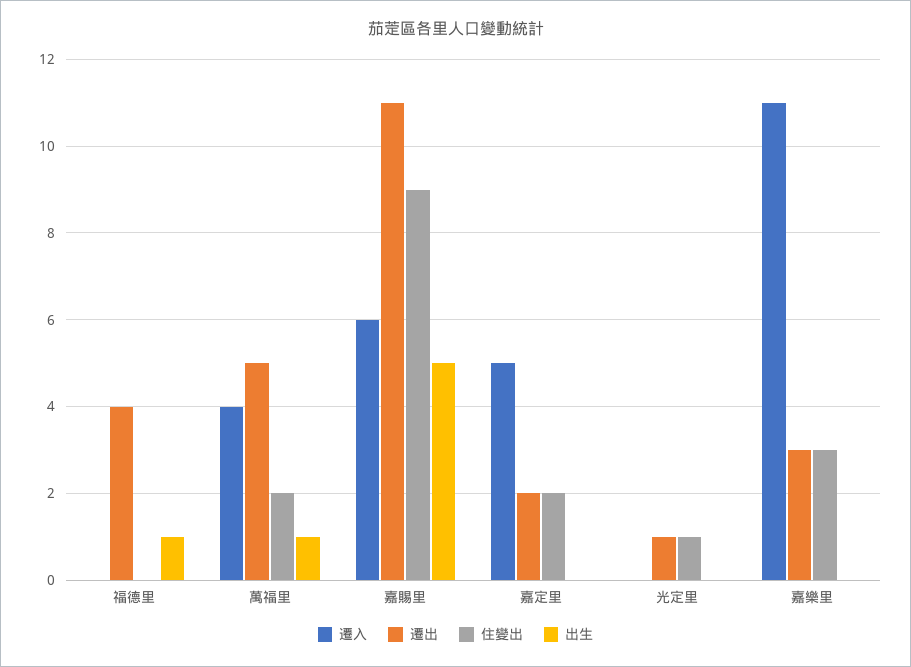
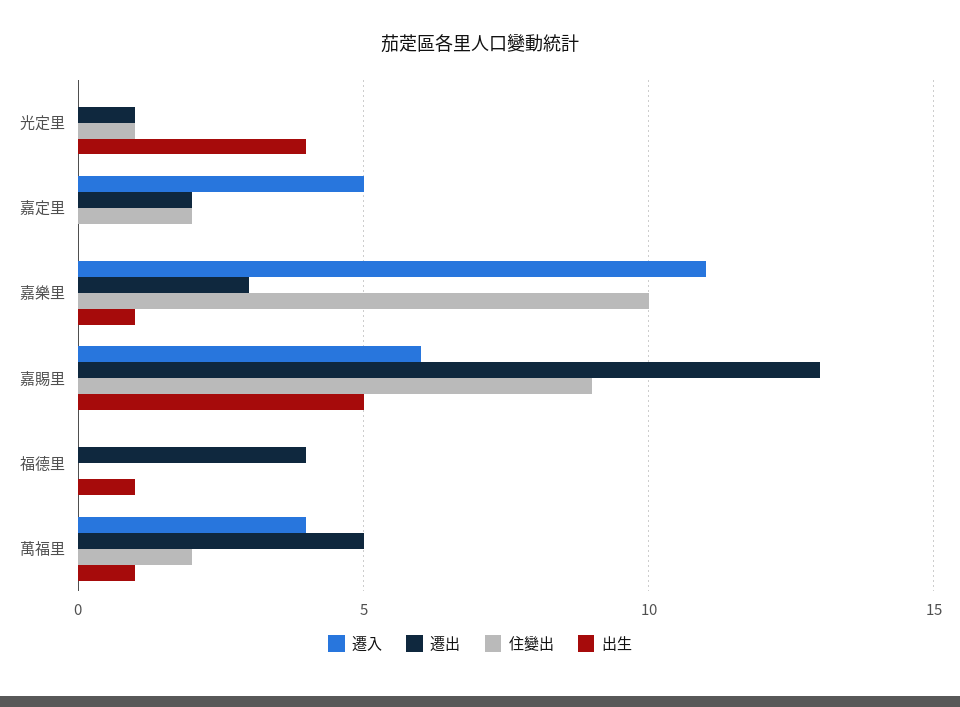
  {
    "遷入": {
      "福德里": 0,
      "萬福里": 4,
      "嘉賜里": 6,
      "嘉定里": 5,
      "光定里": 0,
      "嘉樂里": 11
    },
    "遷出": {
      "福德里": 4,
      "萬福里": 5,
-     "嘉賜里": 11,
+     "嘉賜里": 13,
      "嘉定里": 2,
      "光定里": 1,
      "嘉樂里": 3
    },
    "住變出": {
      "福德里": 0,
      "萬福里": 2,
      "嘉賜里": 9,
      "嘉定里": 2,
      "光定里": 1,
-     "嘉樂里": 3
+     "嘉樂里": 10
    },
    "出生": {
      "福德里": 1,
      "萬福里": 1,
      "嘉賜里": 5,
      "嘉定里": 0,
-     "光定里": 0,
+     "光定里": 4,
-     "嘉樂里": 0
+     "嘉樂里": 1
    }
  }

